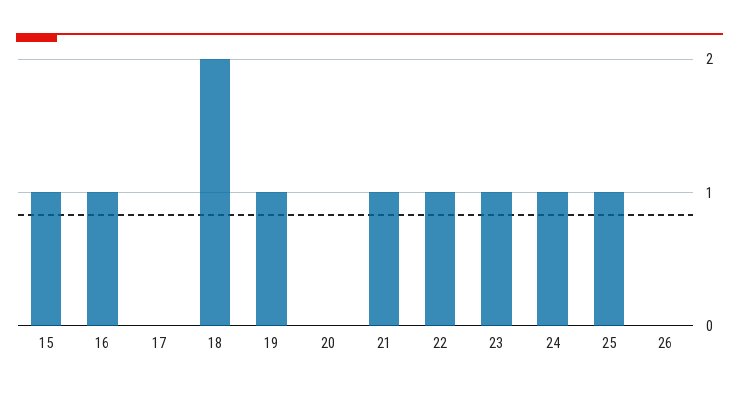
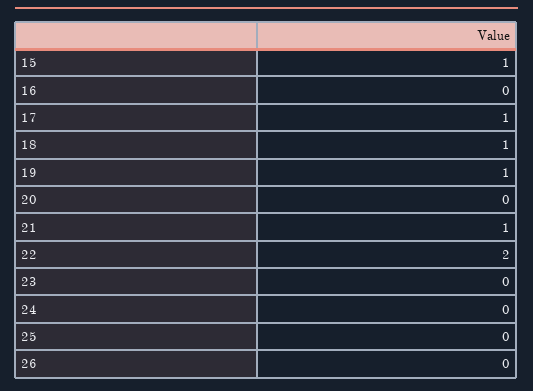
  {
    "15": 1,
-   "16": 1,
+   "16": 0,
-   "17": 0,
+   "17": 1,
-   "18": 2,
+   "18": 1,
    "19": 1,
    "20": 0,
    "21": 1,
-   "22": 1,
+   "22": 2,
-   "23": 1,
+   "23": 0,
-   "24": 1,
+   "24": 0,
-   "25": 1,
+   "25": 0,
    "26": 0
  }

